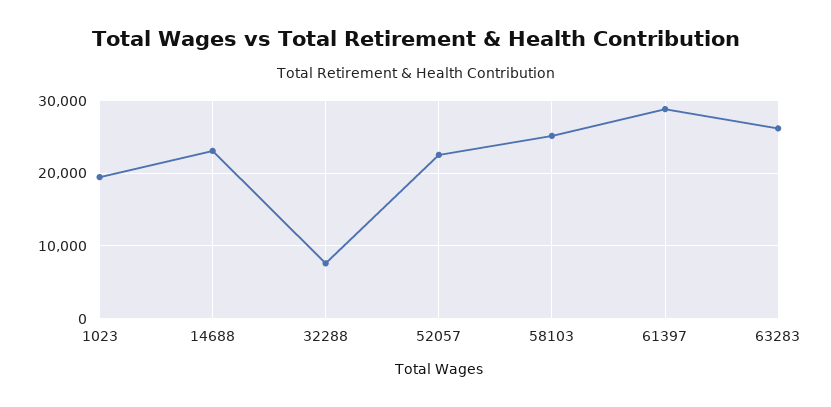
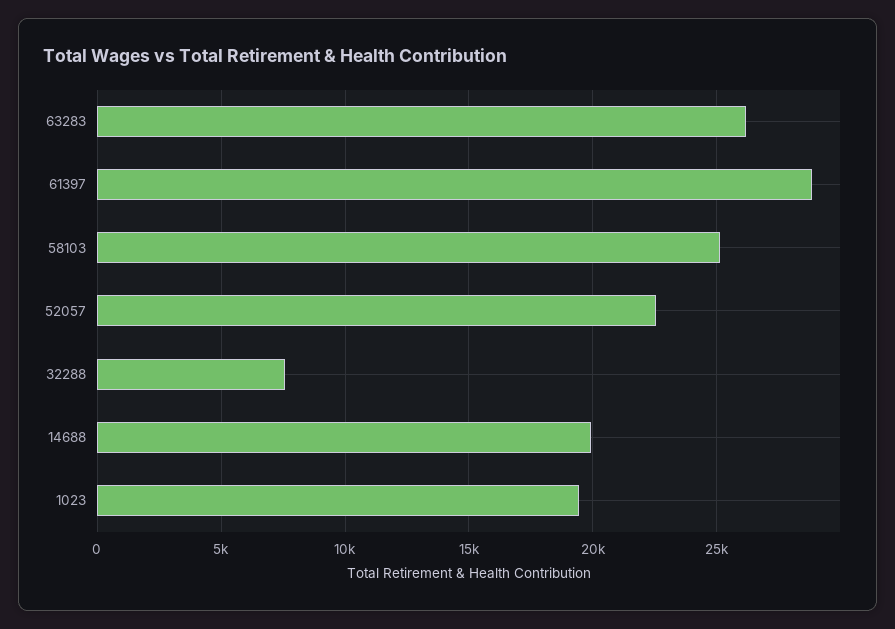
  {
    "1023": 19500,
-   "14688": 23000,
+   "14688": 20000,
    "32288": 7500,
    "52057": 22500,
    "58103": 25000,
    "61397": 29000,
    "63283": 26000
  }

